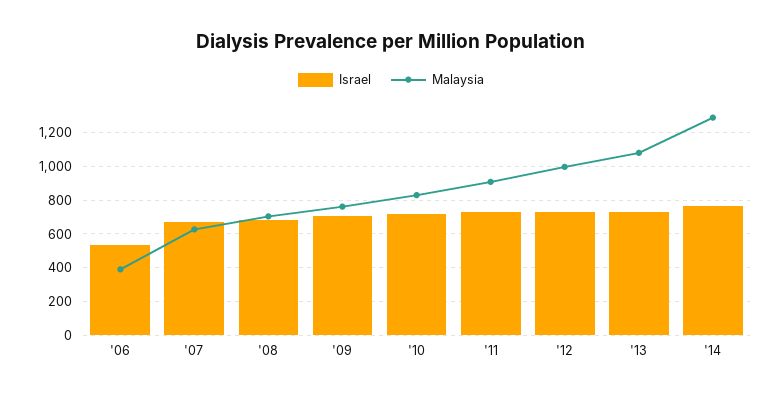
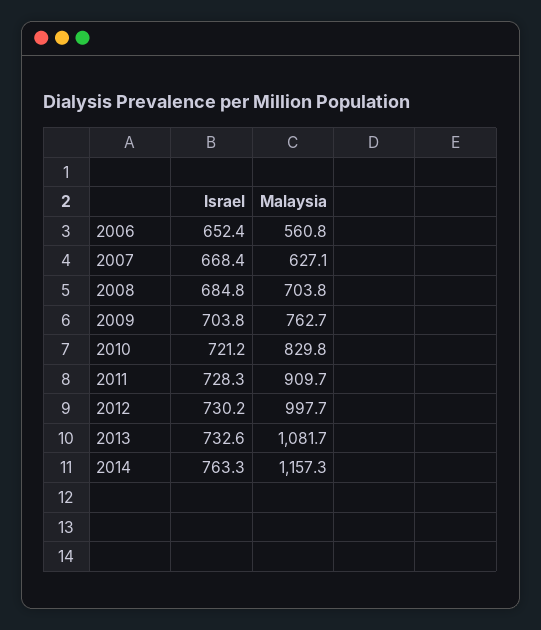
  {
    "Israel": {
-     "'06": 550,
+     "'06": 652.4,
      "'07": 668.4,
      "'08": 684.8,
      "'09": 703.8,
      "'10": 721.2,
      "'11": 728.3,
      "'12": 730.2,
      "'13": 732.6,
      "'14": 763.3
    },
    "Malaysia": {
-     "'06": 400,
+     "'06": 560.8,
      "'07": 627.1,
      "'08": 703.8,
      "'09": 762.7,
      "'10": 829.8,
      "'11": 909.7,
      "'12": 997.7,
      "'13": 1081.7,
-     "'14": 1300
+     "'14": 1157.3
    }
  }

